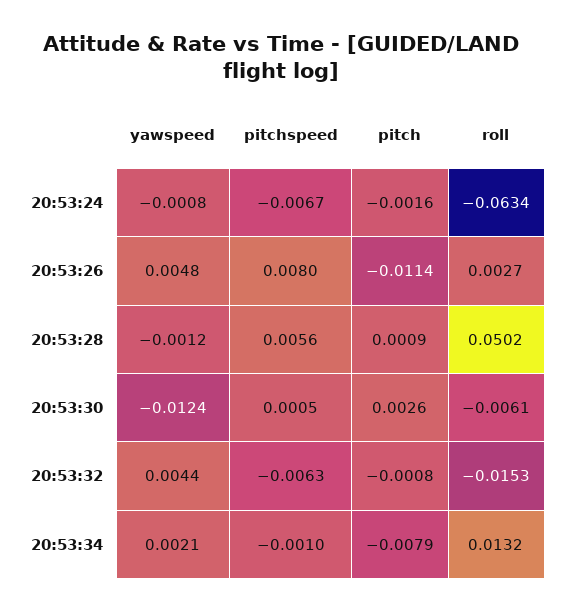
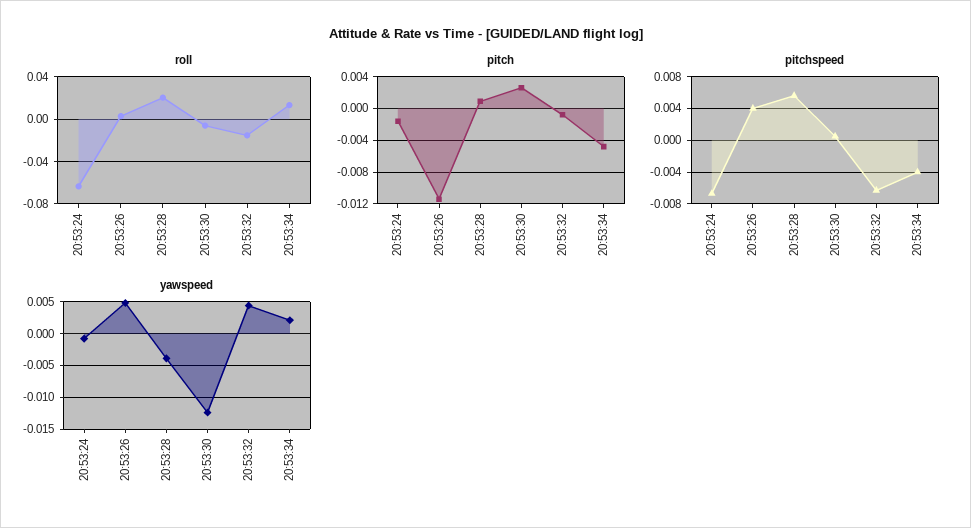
  {
    "yawspeed": {
      "20:53:24": -0.0008,
      "20:53:26": 0.0048,
-     "20:53:28": -0.0012,
+     "20:53:28": -0.004,
      "20:53:30": -0.0124,
      "20:53:32": 0.0044,
      "20:53:34": 0.0021
    },
    "pitchspeed": {
      "20:53:24": -0.0067,
-     "20:53:26": 0.008,
+     "20:53:26": 0.004,
      "20:53:28": 0.0056,
      "20:53:30": 0.0005,
      "20:53:32": -0.0063,
-     "20:53:34": -0.001
+     "20:53:34": -0.004
    },
    "pitch": {
      "20:53:24": -0.0016,
      "20:53:26": -0.0114,
      "20:53:28": 0.0009,
      "20:53:30": 0.0026,
      "20:53:32": -0.0008,
-     "20:53:34": -0.0079
+     "20:53:34": -0.005
    },
    "roll": {
      "20:53:24": -0.0634,
      "20:53:26": 0.0027,
-     "20:53:28": 0.0502,
+     "20:53:28": 0.02,
      "20:53:30": -0.0061,
      "20:53:32": -0.0153,
      "20:53:34": 0.0132
    }
  }

